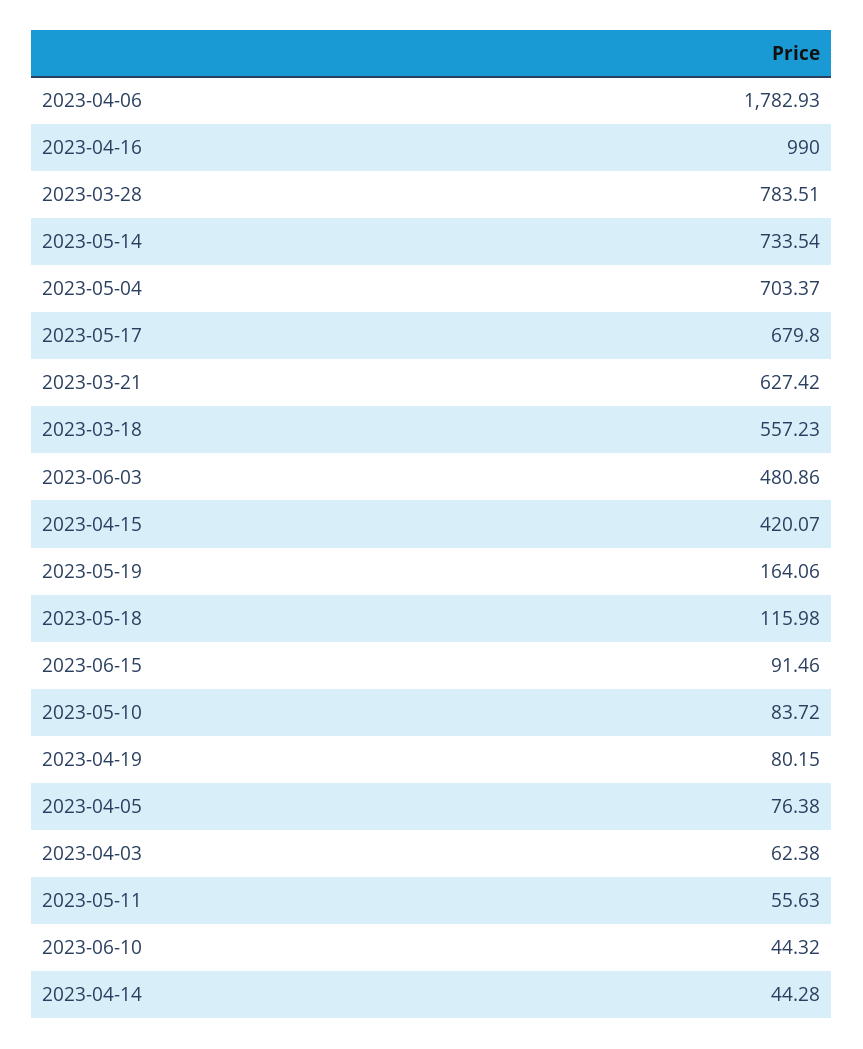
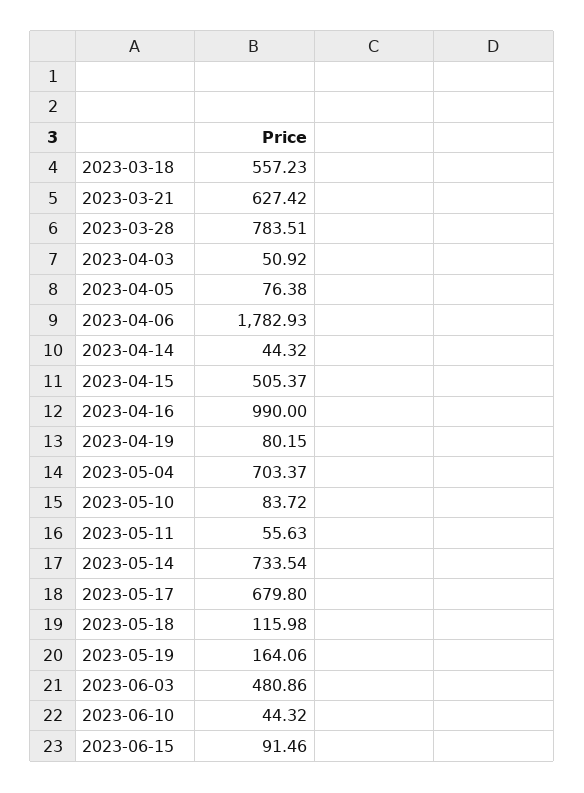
  {
    "2023-04-06": 1782.93,
    "2023-04-16": 990,
    "2023-03-28": 783.51,
    "2023-05-14": 733.54,
    "2023-05-04": 703.37,
    "2023-05-17": 679.8,
    "2023-03-21": 627.42,
    "2023-03-18": 557.23,
    "2023-06-03": 480.86,
-   "2023-04-15": 420.07,
+   "2023-04-15": 505.37,
    "2023-05-19": 164.06,
    "2023-05-18": 115.98,
    "2023-06-15": 91.46,
    "2023-05-10": 83.72,
    "2023-04-19": 80.15,
    "2023-04-05": 76.38,
-   "2023-04-03": 62.38,
+   "2023-04-03": 50.92,
    "2023-05-11": 55.63,
    "2023-06-10": 44.32,
-   "2023-04-14": 44.28
+   "2023-04-14": 44.32
  }

